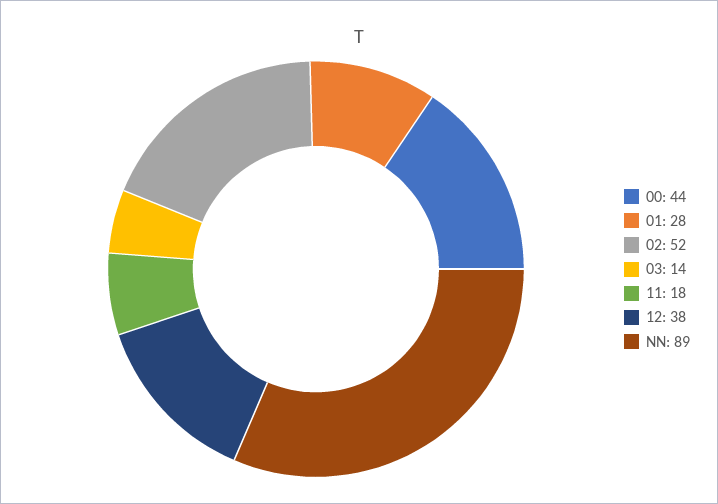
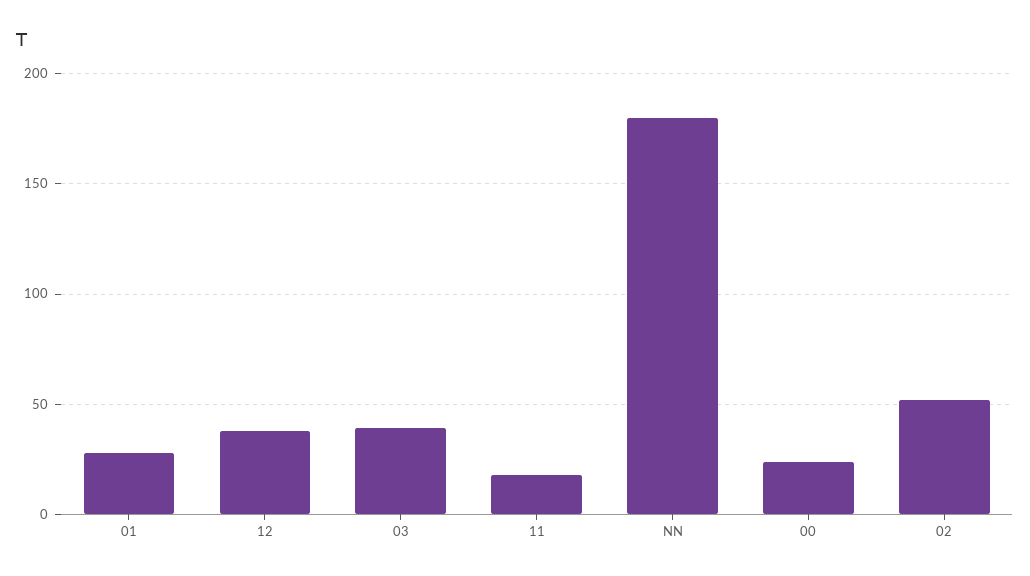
  {
-   "00": 44,
+   "00": 25,
    "01": 28,
    "02": 52,
-   "03": 14,
+   "03": 40,
    "11": 18,
    "12": 38,
-   "NN": 89
+   "NN": 180
  }

